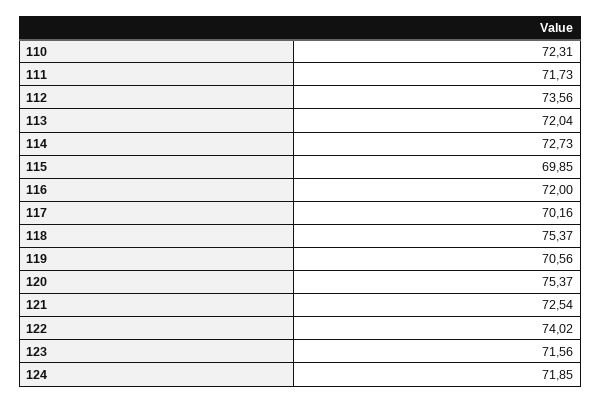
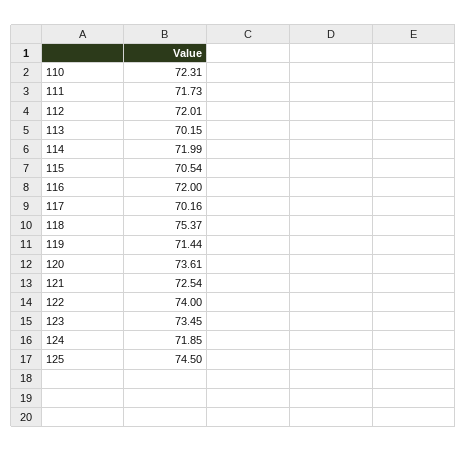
  {
    "110": 72.31,
    "111": 71.73,
-   "112": 73.56,
+   "112": 72.01,
-   "113": 72.04,
+   "113": 70.15,
-   "114": 72.73,
+   "114": 71.99,
-   "115": 69.85,
+   "115": 70.54,
    "116": 72,
    "117": 70.16,
    "118": 75.37,
-   "119": 70.56,
+   "119": 71.44,
-   "120": 75.37,
+   "120": 73.61,
    "121": 72.54,
-   "122": 74.02,
+   "122": 74,
-   "123": 71.56,
+   "123": 73.45,
-   "124": 71.85
+   "124": 71.85,
+   "125": 74.5
  }

